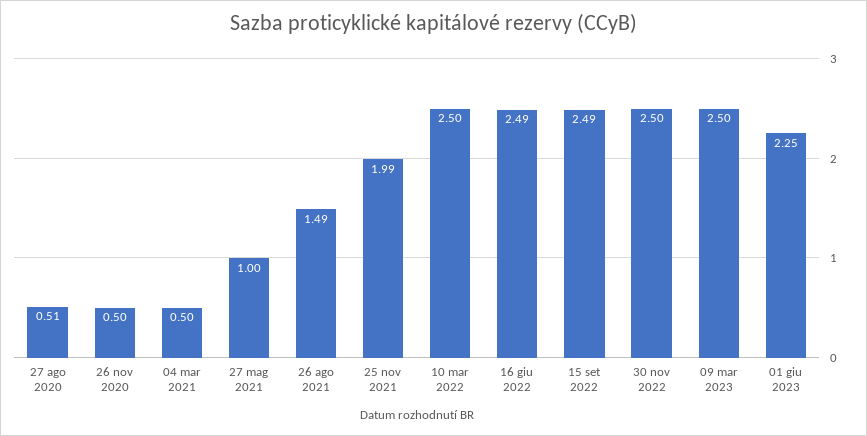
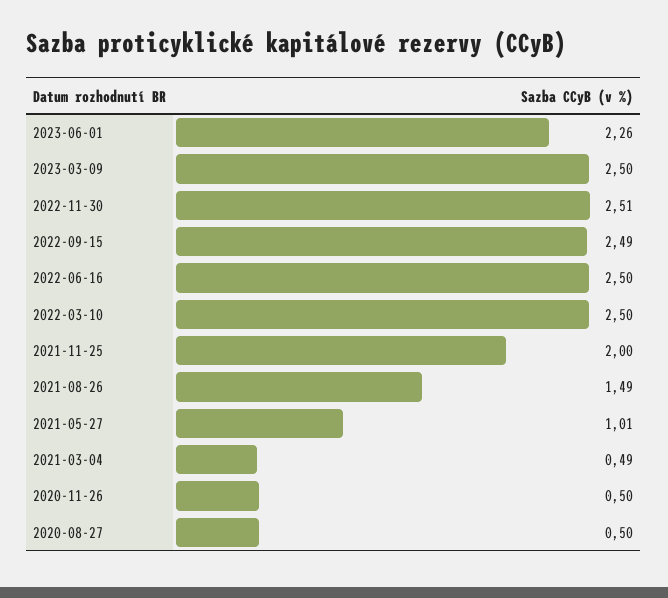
  {
-   "27 ago 2020": 0.51,
+   "27 ago 2020": 0.5,
    "26 nov 2020": 0.5,
-   "04 mar 2021": 0.5,
+   "04 mar 2021": 0.49,
-   "27 mag 2021": 1,
+   "27 mag 2021": 1.01,
    "26 ago 2021": 1.49,
-   "25 nov 2021": 1.99,
+   "25 nov 2021": 2,
    "10 mar 2022": 2.5,
-   "16 giu 2022": 2.49,
+   "16 giu 2022": 2.5,
    "15 set 2022": 2.49,
-   "30 nov 2022": 2.5,
+   "30 nov 2022": 2.51,
    "09 mar 2023": 2.5,
-   "01 giu 2023": 2.25
+   "01 giu 2023": 2.26
  }

